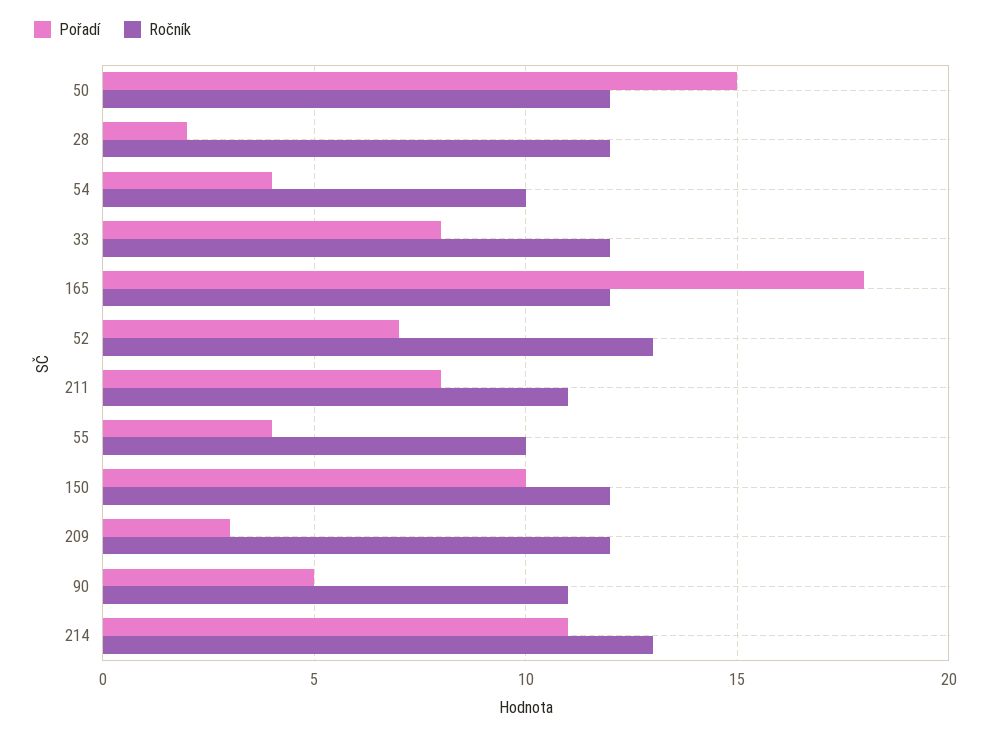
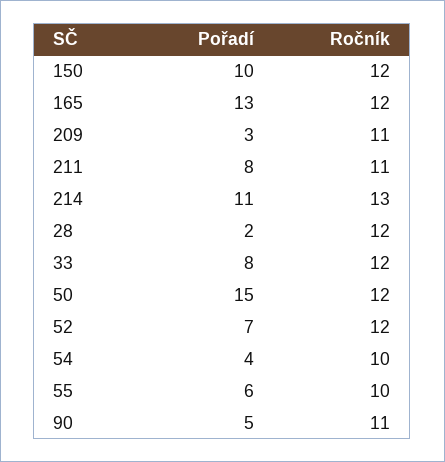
  {
    "Pořadí": {
      "50": 15,
      "28": 2,
      "54": 4,
      "33": 8,
-     "165": 18,
+     "165": 13,
      "52": 7,
      "211": 8,
-     "55": 4,
+     "55": 6,
      "150": 10,
      "209": 3,
      "90": 5,
      "214": 11
    },
    "Ročník": {
      "50": 12,
      "28": 12,
      "54": 10,
      "33": 12,
      "165": 12,
-     "52": 13,
+     "52": 12,
      "211": 11,
      "55": 10,
      "150": 12,
-     "209": 12,
+     "209": 11,
      "90": 11,
      "214": 13
    }
  }

